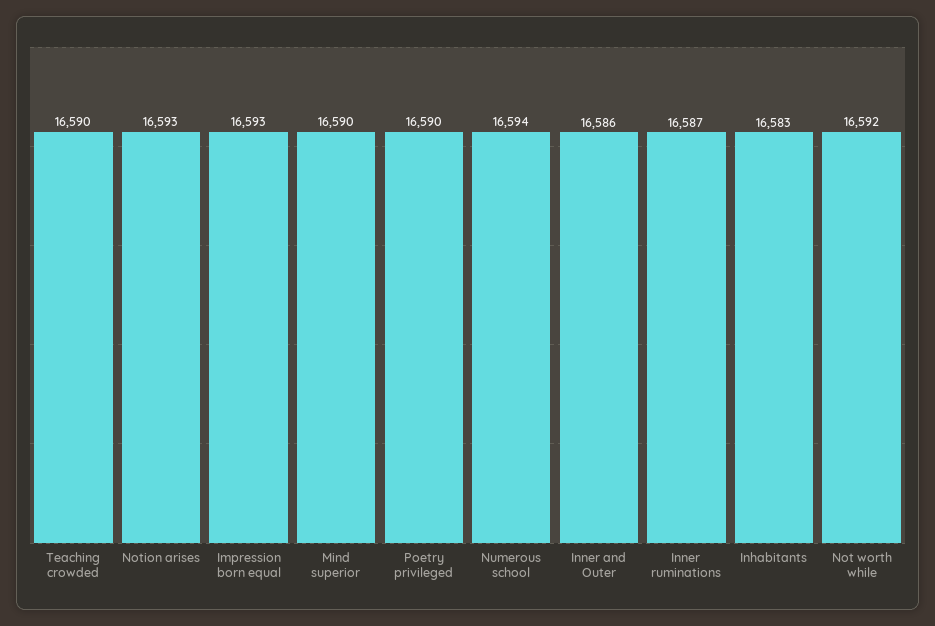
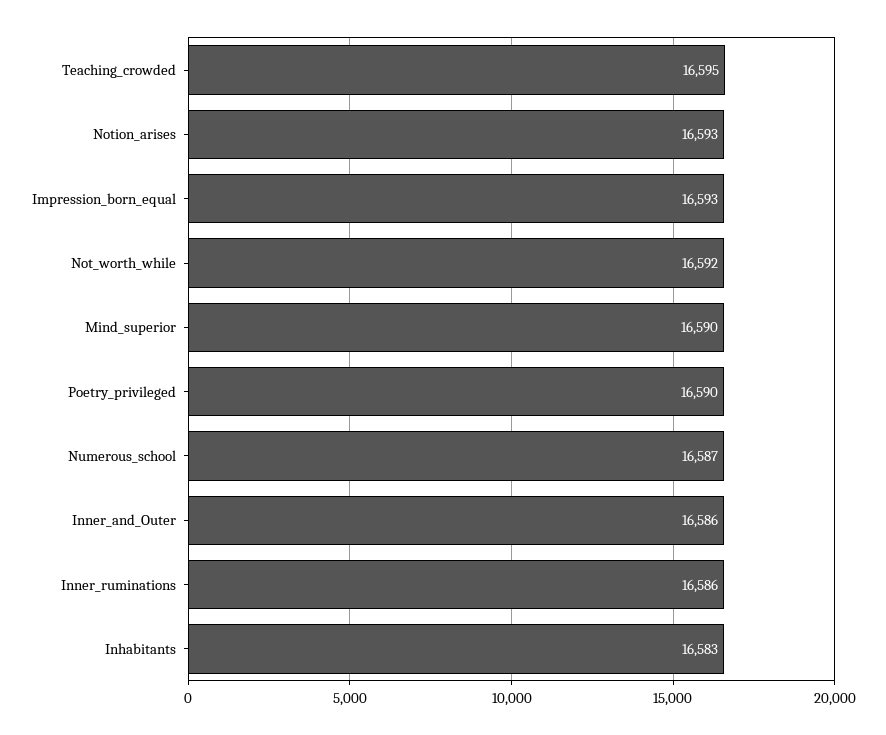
  {
-   "Teaching crowded": 16590,
+   "Teaching crowded": 16595,
    "Notion arises": 16593,
    "Impression born equal": 16593,
    "Mind superior": 16590,
    "Poetry privileged": 16590,
-   "Numerous school": 16594,
+   "Numerous school": 16587,
    "Inner and Outer": 16586,
-   "Inner ruminations": 16587,
+   "Inner ruminations": 16586,
    "Inhabitants": 16583,
    "Not worth while": 16592
  }

